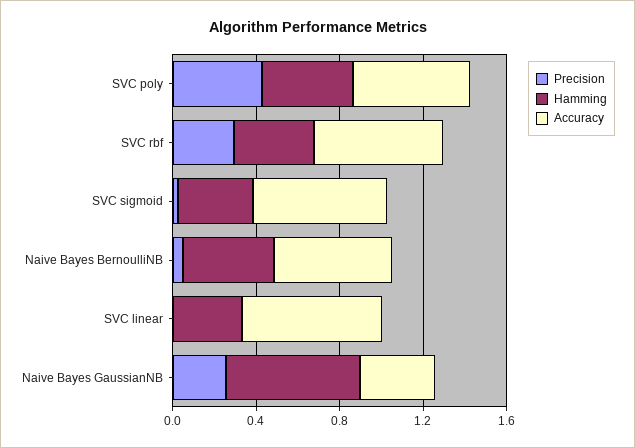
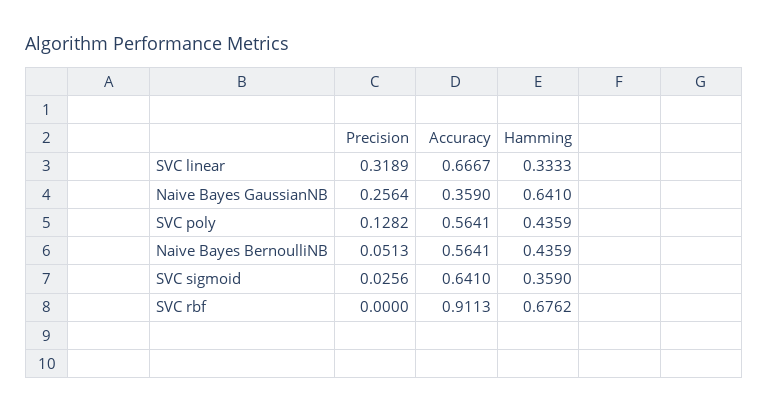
  {
    "Precision": {
-     "SVC poly": 0.4,
+     "SVC poly": 0.1282,
-     "SVC rbf": 0.3,
+     "SVC rbf": 0,
      "SVC sigmoid": 0.0256,
      "Naive Bayes BernoulliNB": 0.0513,
-     "SVC linear": 0,
+     "SVC linear": 0.3189,
      "Naive Bayes GaussianNB": 0.2564
    },
    "Hamming": {
      "SVC poly": 0.4359,
-     "SVC rbf": 0.4,
+     "SVC rbf": 0.6762,
      "SVC sigmoid": 0.359,
      "Naive Bayes BernoulliNB": 0.4359,
      "SVC linear": 0.3333,
      "Naive Bayes GaussianNB": 0.641
    },
    "Accuracy": {
      "SVC poly": 0.5641,
-     "SVC rbf": 0.6,
+     "SVC rbf": 0.9113,
      "SVC sigmoid": 0.641,
      "Naive Bayes BernoulliNB": 0.5641,
      "SVC linear": 0.6667,
      "Naive Bayes GaussianNB": 0.359
    }
  }

